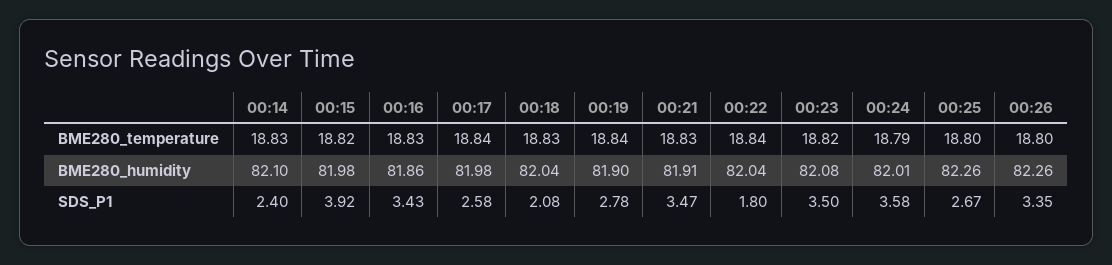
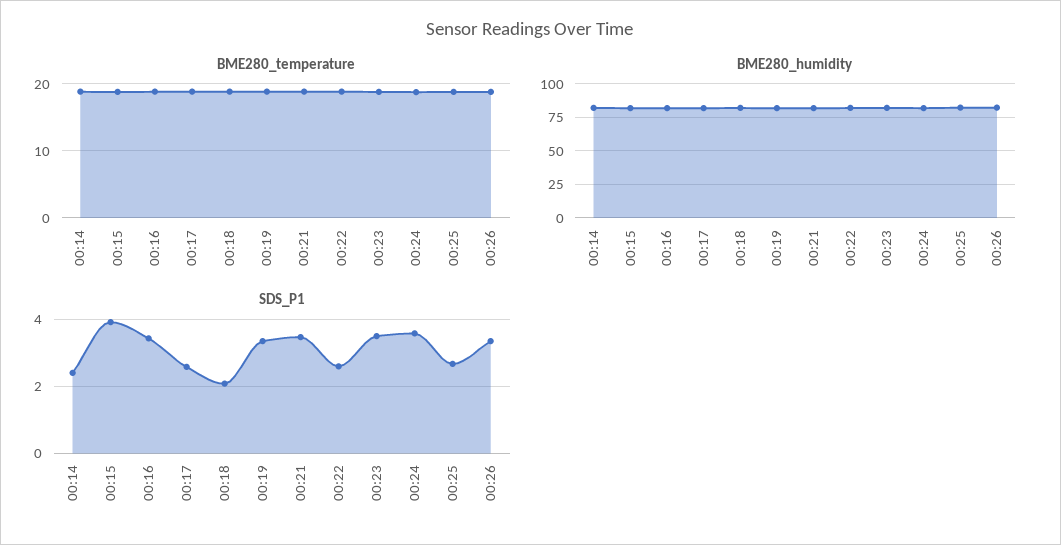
  {
    "BME280_temperature": {
      "00:14": 18.83,
      "00:15": 18.82,
      "00:16": 18.83,
      "00:17": 18.84,
      "00:18": 18.83,
      "00:19": 18.84,
      "00:21": 18.83,
      "00:22": 18.84,
      "00:23": 18.82,
      "00:24": 18.79,
      "00:25": 18.8,
      "00:26": 18.8
    },
    "BME280_humidity": {
      "00:14": 82.1,
      "00:15": 81.98,
      "00:16": 81.86,
      "00:17": 81.98,
      "00:18": 82.04,
      "00:19": 81.9,
      "00:21": 81.91,
      "00:22": 82.04,
      "00:23": 82.08,
      "00:24": 82.01,
      "00:25": 82.26,
      "00:26": 82.26
    },
    "SDS_P1": {
      "00:14": 2.4,
      "00:15": 3.92,
      "00:16": 3.43,
      "00:17": 2.58,
      "00:18": 2.08,
-     "00:19": 2.78,
+     "00:19": 3.4,
      "00:21": 3.47,
-     "00:22": 1.8,
+     "00:22": 2.6,
      "00:23": 3.5,
      "00:24": 3.58,
      "00:25": 2.67,
      "00:26": 3.35
    }
  }

